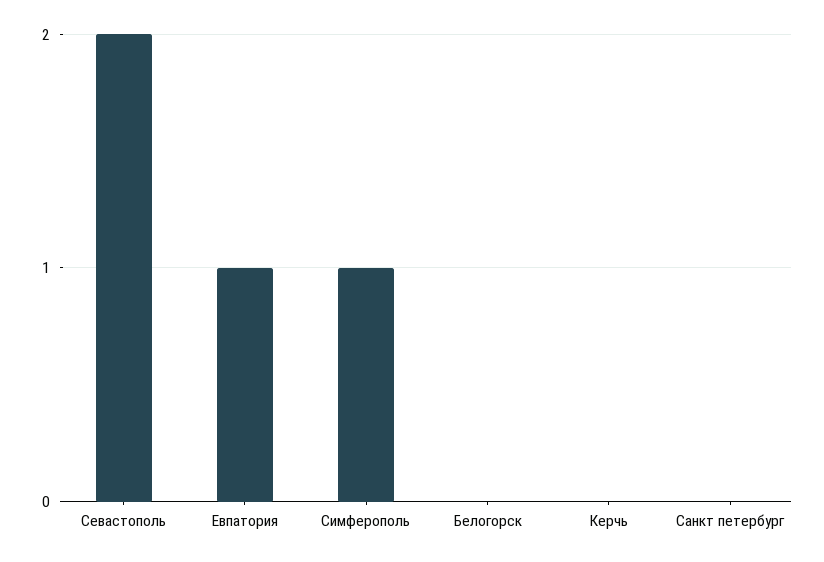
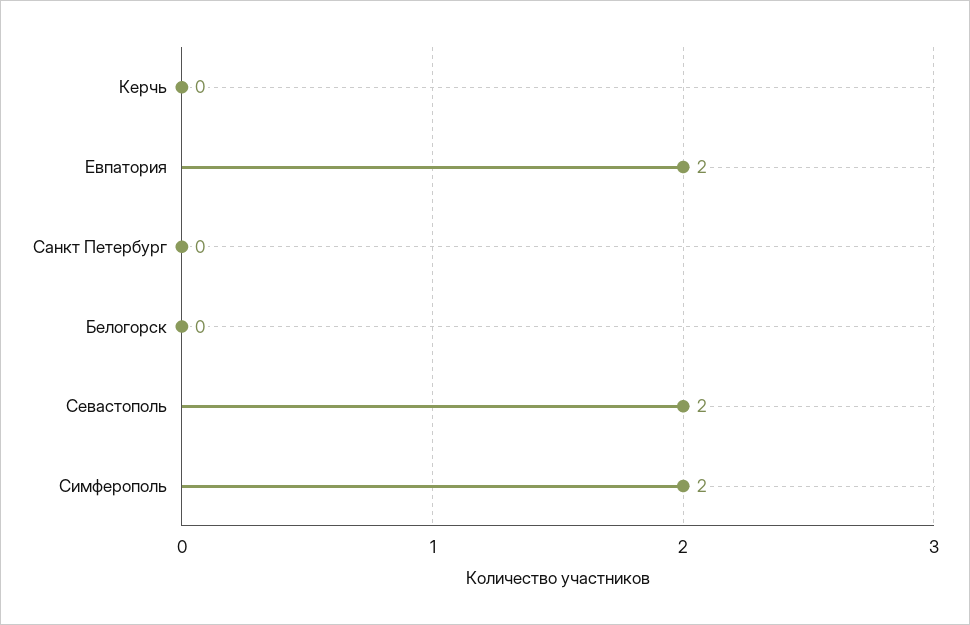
  {
    "Севастополь": 2,
-   "Евпатория": 1,
+   "Евпатория": 2,
-   "Симферополь": 1,
+   "Симферополь": 2,
    "Белогорск": 0,
    "Керчь": 0,
    "Санкт петербург": 0
  }

